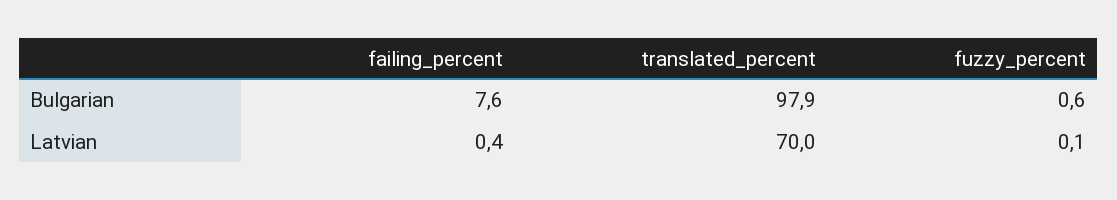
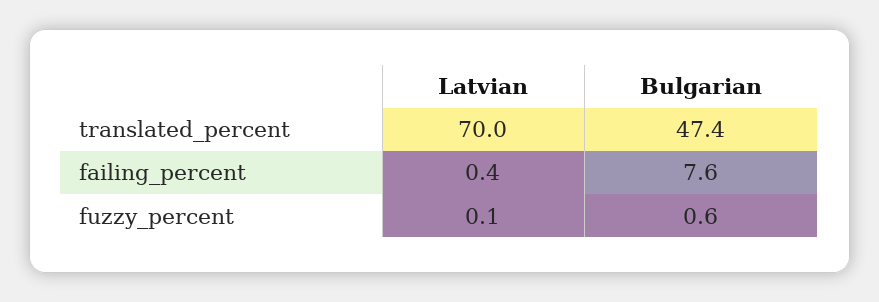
  {
    "failing_percent": {
      "Bulgarian": 7.6,
      "Latvian": 0.4
    },
    "translated_percent": {
-     "Bulgarian": 97.9,
+     "Bulgarian": 47.4,
      "Latvian": 70
    },
    "fuzzy_percent": {
      "Bulgarian": 0.6,
      "Latvian": 0.1
    }
  }

